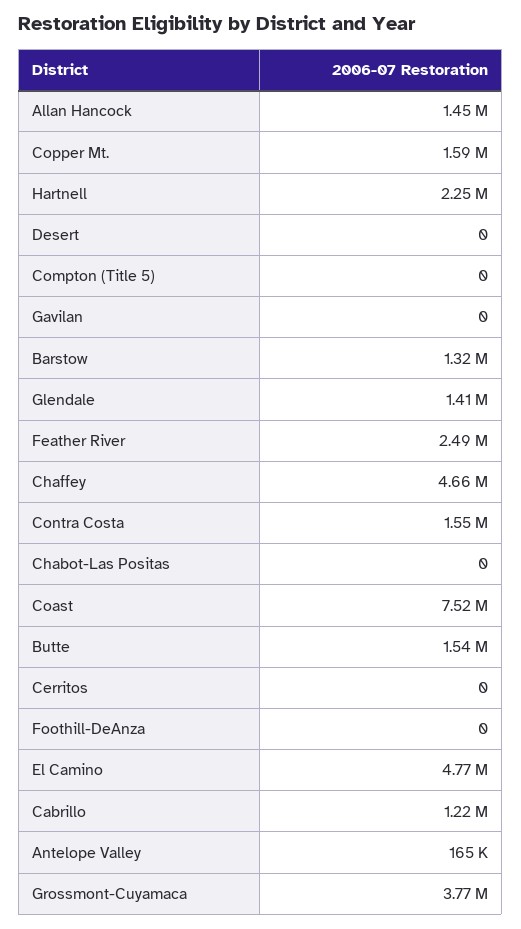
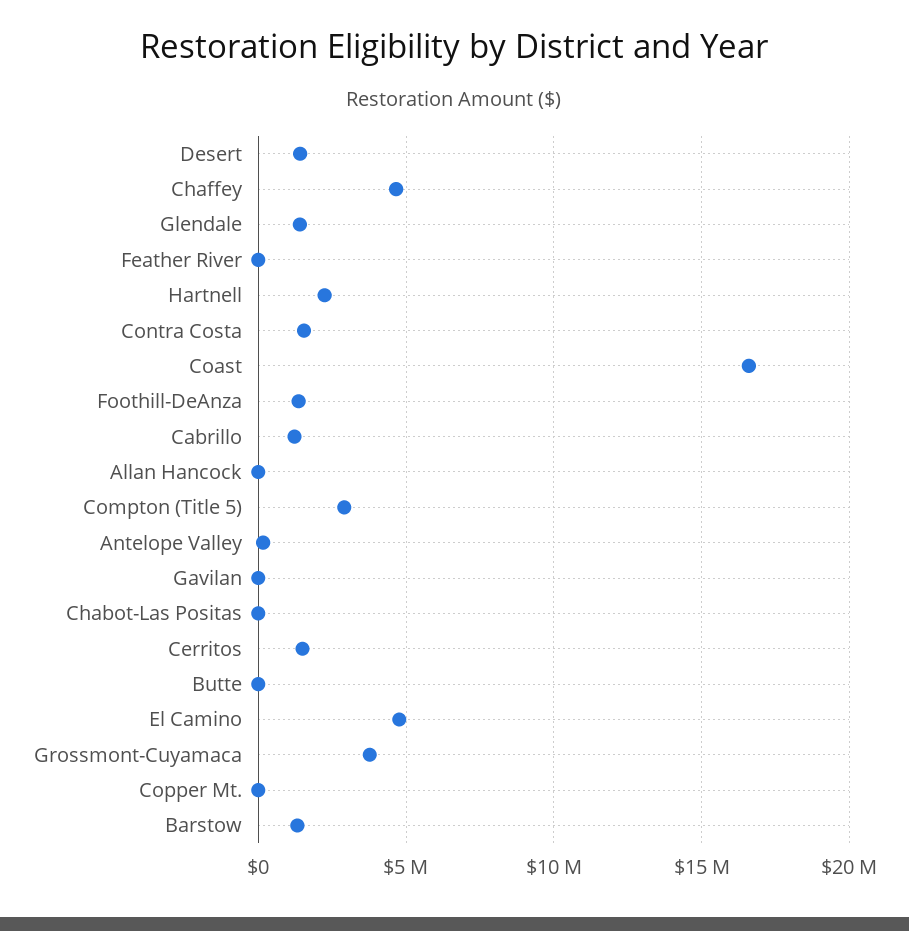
  {
-   "Allan Hancock": 1450000,
+   "Allan Hancock": 0,
-   "Copper Mt.": 1590000,
+   "Copper Mt.": 0,
    "Hartnell": 2250000,
-   "Desert": 0,
+   "Desert": 1500000,
-   "Compton (Title 5)": 0,
+   "Compton (Title 5)": 3000000,
    "Gavilan": 0,
    "Barstow": 1320000,
    "Glendale": 1410000,
-   "Feather River": 2490000,
+   "Feather River": 0,
    "Chaffey": 4660000,
    "Contra Costa": 1550000,
    "Chabot-Las Positas": 0,
-   "Coast": 7520000,
+   "Coast": 16500000,
-   "Butte": 1540000,
+   "Butte": 0,
-   "Cerritos": 0,
+   "Cerritos": 1500000,
-   "Foothill-DeAnza": 0,
+   "Foothill-DeAnza": 1500000,
    "El Camino": 4770000,
    "Cabrillo": 1220000,
    "Antelope Valley": 165000,
    "Grossmont-Cuyamaca": 3770000
  }

